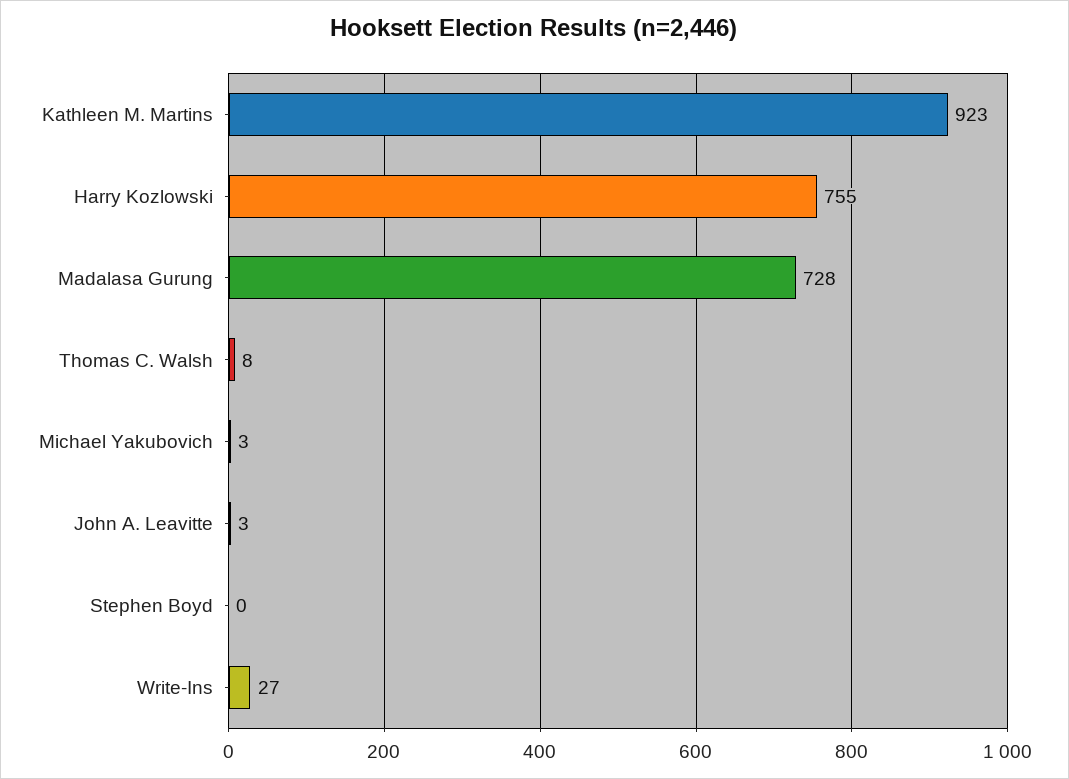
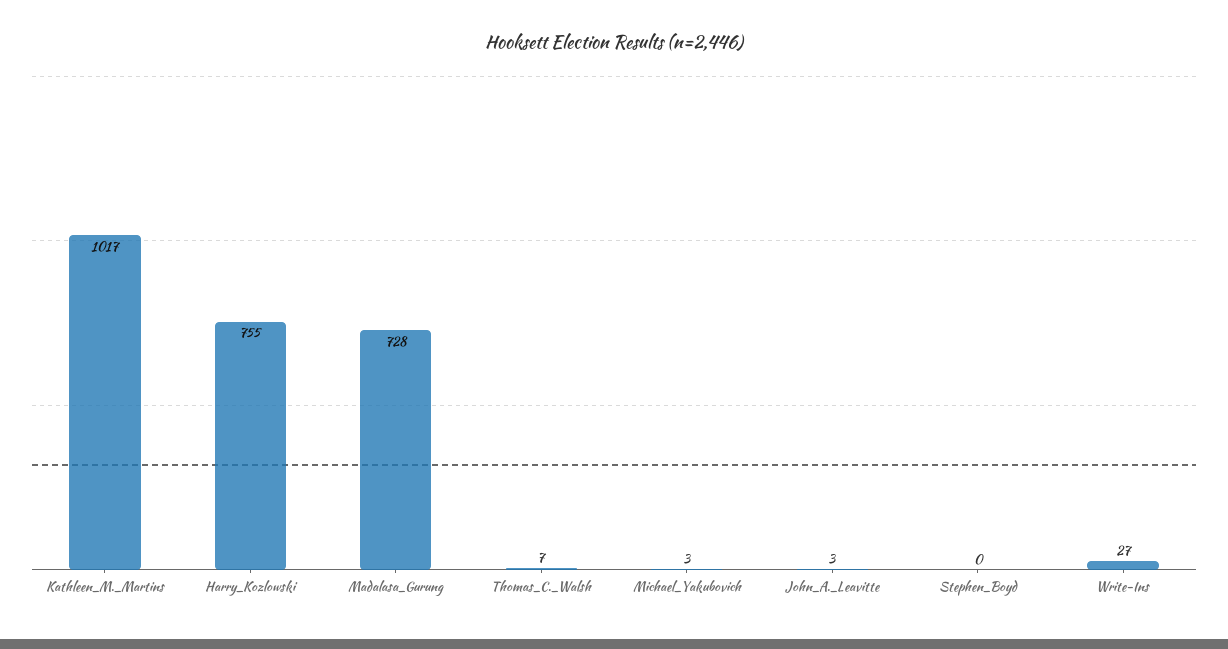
  {
-   "Kathleen M. Martins": 923,
+   "Kathleen M. Martins": 1017,
    "Harry Kozlowski": 755,
    "Madalasa Gurung": 728,
-   "Thomas C. Walsh": 8,
+   "Thomas C. Walsh": 7,
    "Michael Yakubovich": 3,
    "John A. Leavitte": 3,
    "Stephen Boyd": 0,
    "Write-Ins": 27
  }

